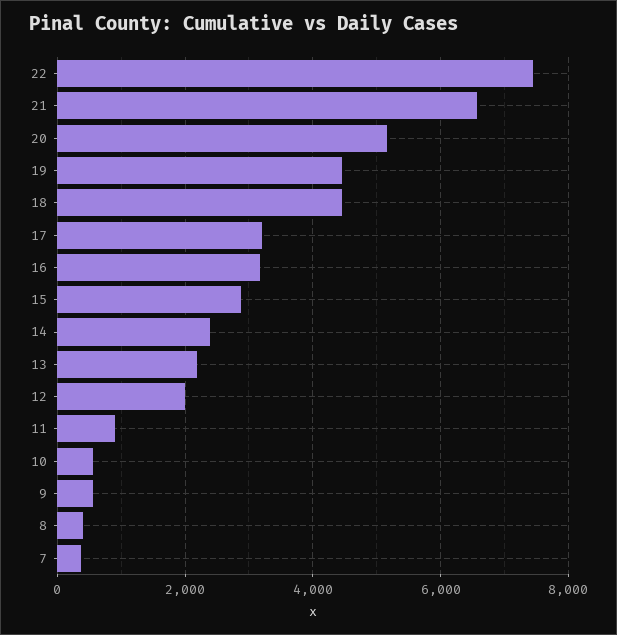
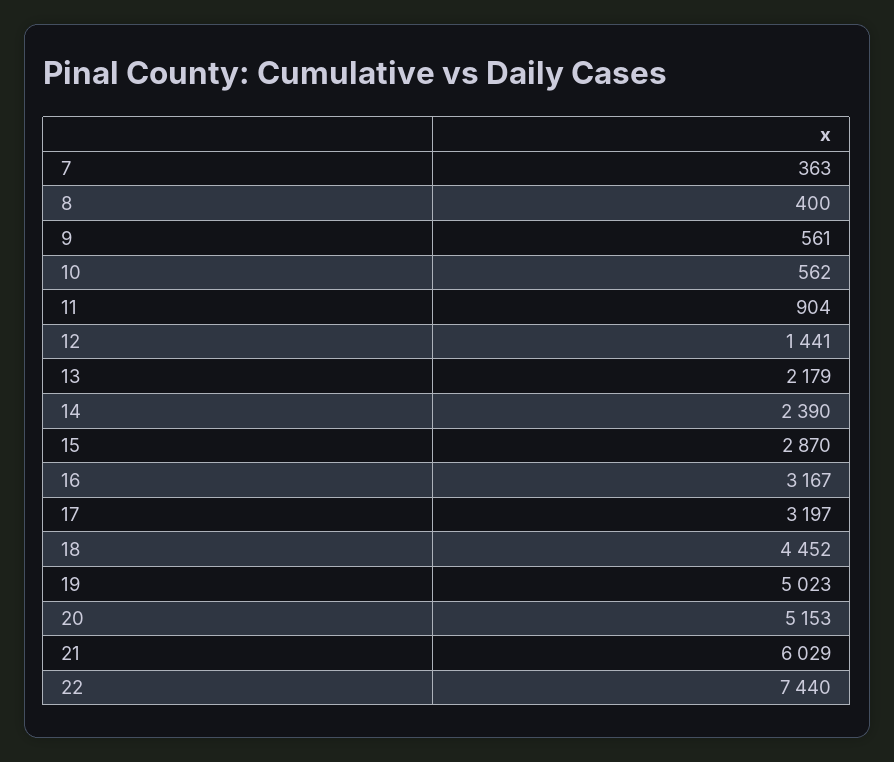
  {
    "22": 7440,
-   "21": 6600,
+   "21": 6029,
    "20": 5153,
-   "19": 4400,
+   "19": 5023,
    "18": 4452,
    "17": 3197,
    "16": 3167,
    "15": 2870,
    "14": 2390,
    "13": 2179,
-   "12": 2000,
+   "12": 1441,
    "11": 904,
    "10": 562,
    "9": 561,
    "8": 400,
    "7": 363
  }

